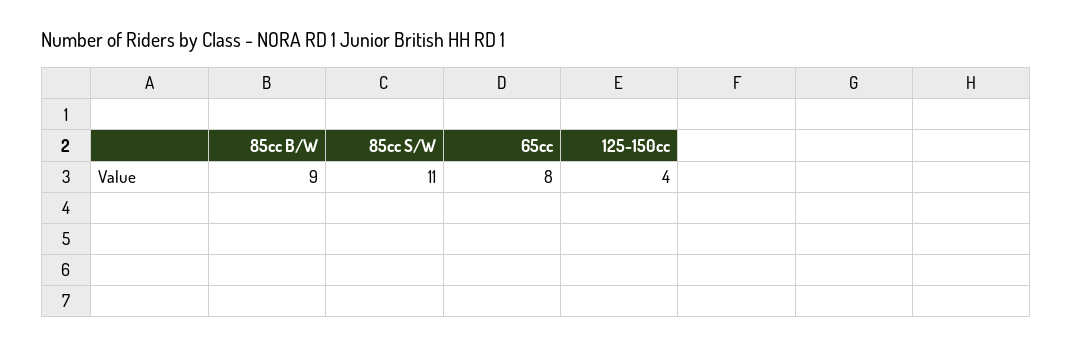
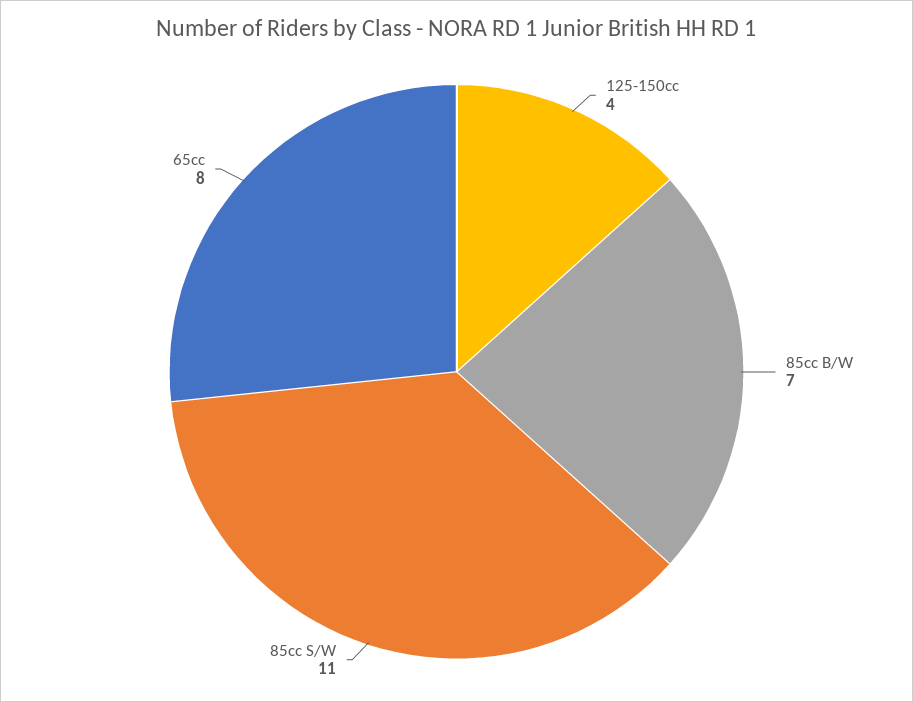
  {
-   "85cc B/W": 9,
+   "85cc B/W": 7,
    "85cc S/W": 11,
    "65cc": 8,
    "125-150cc": 4
  }

